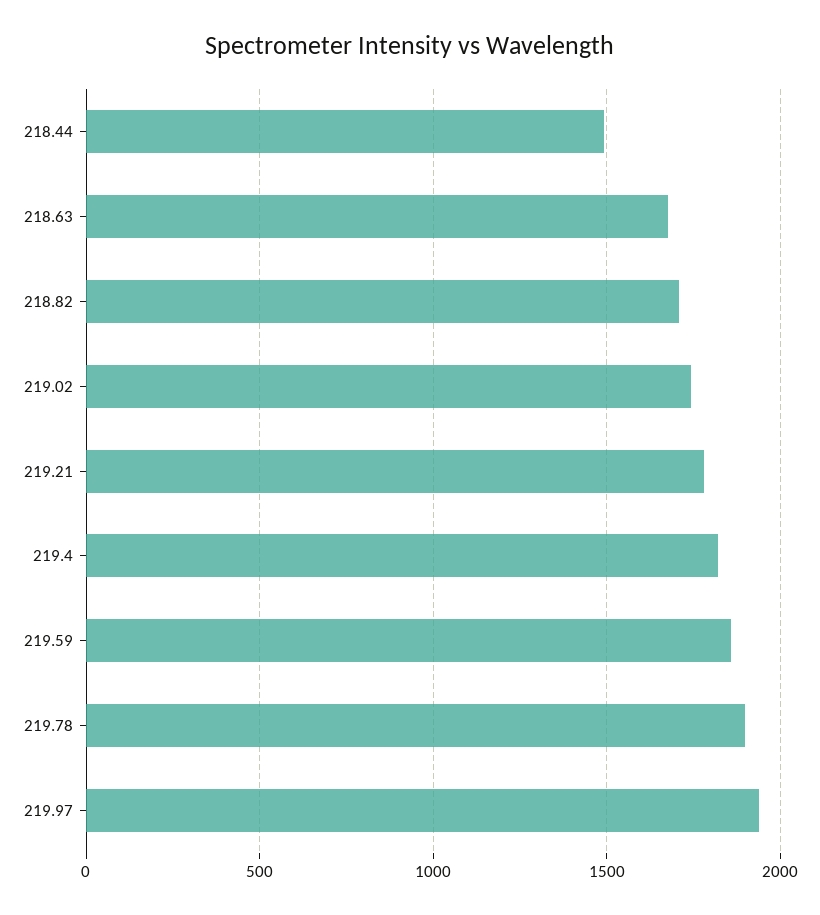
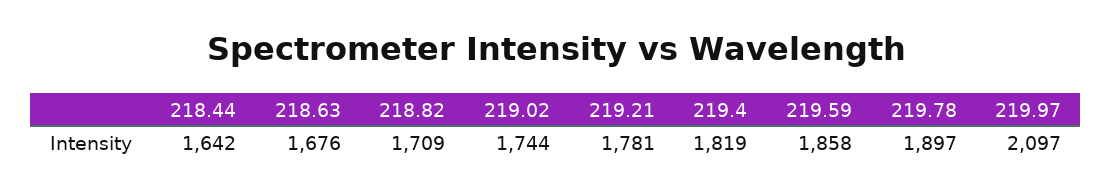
  {
-   "218.44": 1500,
+   "218.44": 1642,
    "218.63": 1676,
    "218.82": 1709,
    "219.02": 1744,
    "219.21": 1781,
    "219.4": 1819,
    "219.59": 1858,
    "219.78": 1897,
-   "219.97": 1950
+   "219.97": 2097
  }

